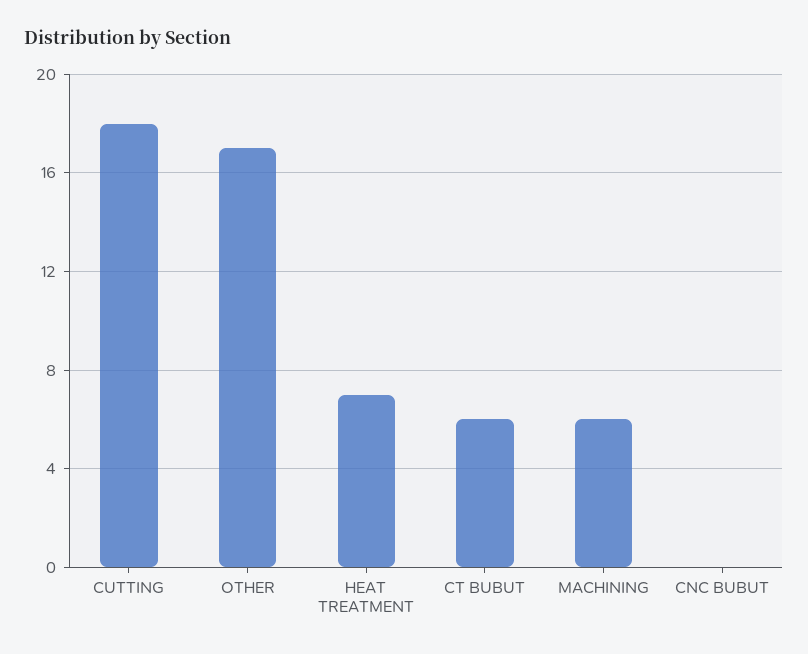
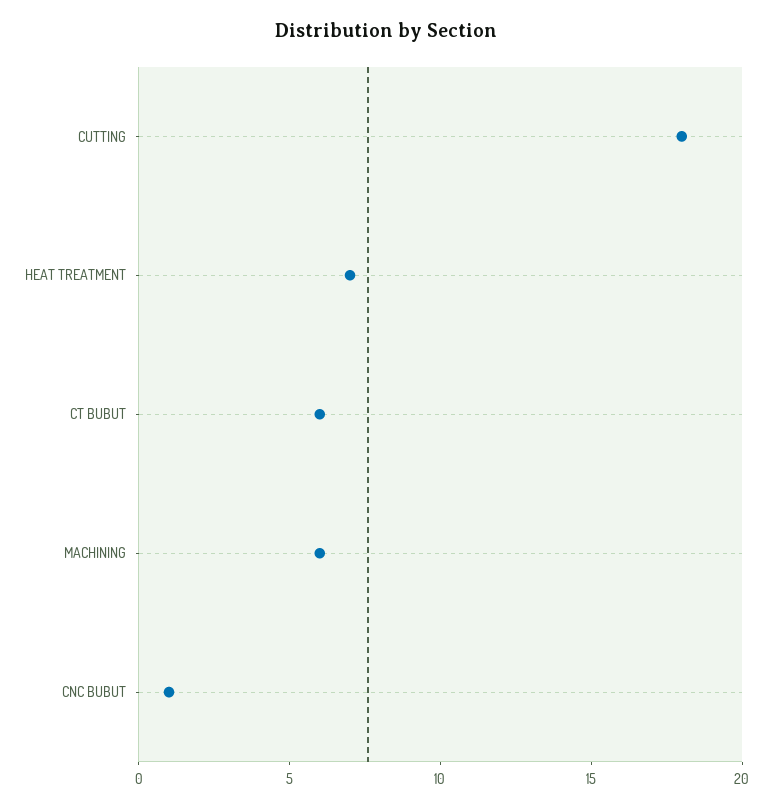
  {
    "CUTTING": 18,
-   "OTHER": 17,
    "HEAT TREATMENT": 7,
    "CT BUBUT": 6,
    "MACHINING": 6,
-   "CNC BUBUT": 0
+   "CNC BUBUT": 1
  }

